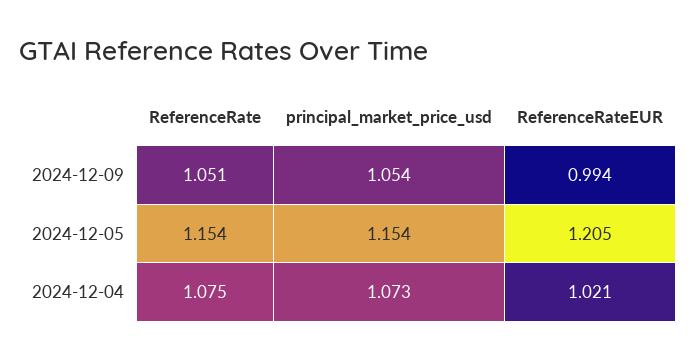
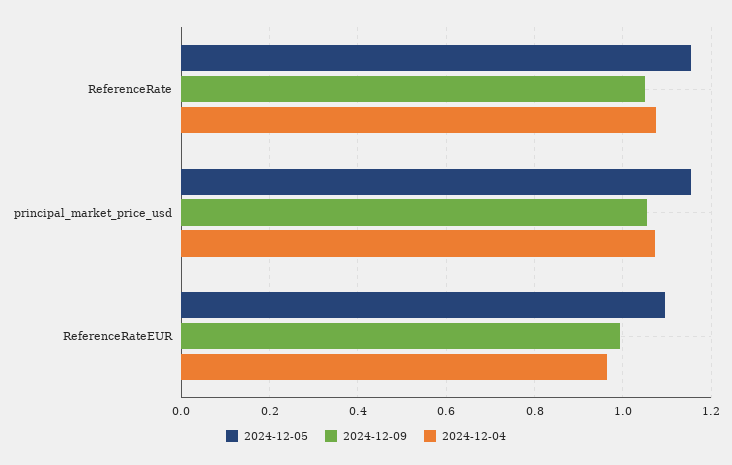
  {
    "2024-12-09": {
      "ReferenceRate": 1.051,
      "principal_market_price_usd": 1.054,
      "ReferenceRateEUR": 0.994
    },
    "2024-12-05": {
      "ReferenceRate": 1.154,
      "principal_market_price_usd": 1.154,
-     "ReferenceRateEUR": 1.205
+     "ReferenceRateEUR": 1.1
    },
    "2024-12-04": {
      "ReferenceRate": 1.075,
      "principal_market_price_usd": 1.073,
-     "ReferenceRateEUR": 1.021
+     "ReferenceRateEUR": 0.96
    }
  }

